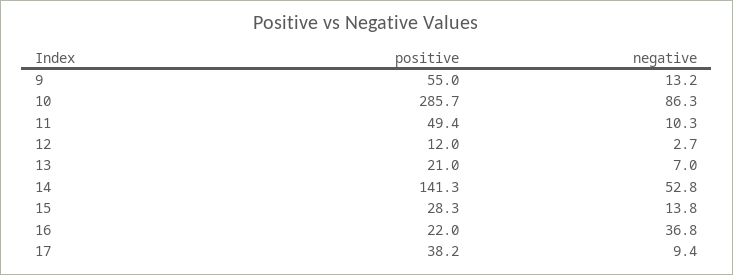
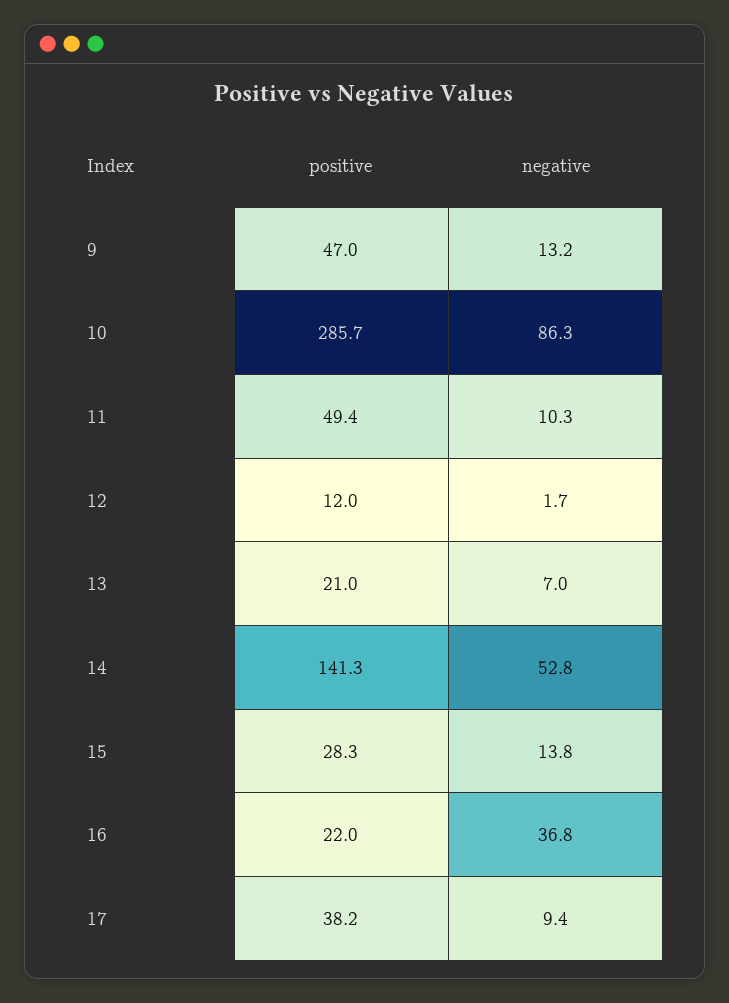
  {
    "positive": {
-     "9": 55,
+     "9": 47,
      "10": 285.7,
      "11": 49.4,
      "12": 12,
      "13": 21,
      "14": 141.3,
      "15": 28.3,
      "16": 22,
      "17": 38.2
    },
    "negative": {
      "9": 13.2,
      "10": 86.3,
      "11": 10.3,
-     "12": 2.7,
+     "12": 1.7,
      "13": 7,
      "14": 52.8,
      "15": 13.8,
      "16": 36.8,
      "17": 9.4
    }
  }

